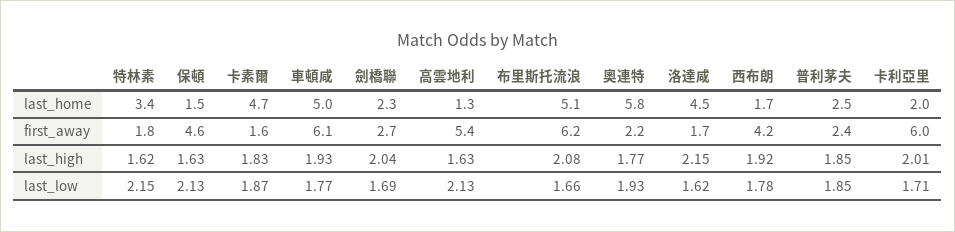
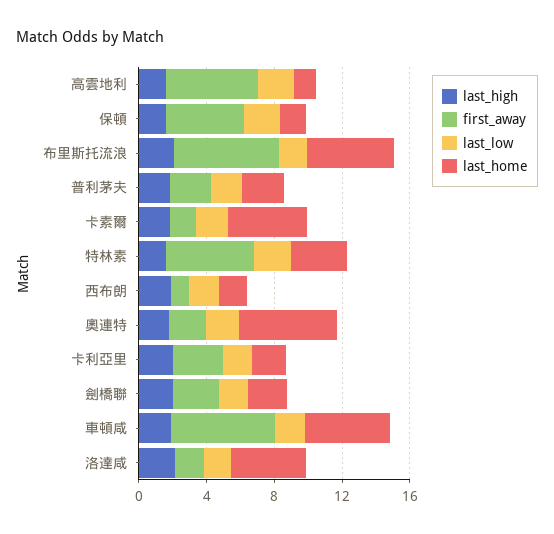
  {
    "last_home": {
      "特林素": 3.4,
      "保頓": 1.5,
      "卡素爾": 4.7,
      "車頓咸": 5,
      "劍橋聯": 2.3,
      "高雲地利": 1.3,
      "布里斯托流浪": 5.1,
      "奧連特": 5.8,
      "洛達咸": 4.5,
      "西布朗": 1.7,
      "普利茅夫": 2.5,
      "卡利亞里": 2
    },
    "first_away": {
-     "特林素": 1.8,
+     "特林素": 5,
      "保頓": 4.6,
      "卡素爾": 1.6,
      "車頓咸": 6.1,
      "劍橋聯": 2.7,
      "高雲地利": 5.4,
      "布里斯托流浪": 6.2,
      "奧連特": 2.2,
      "洛達咸": 1.7,
-     "西布朗": 4.2,
+     "西布朗": 1,
      "普利茅夫": 2.4,
-     "卡利亞里": 6
+     "卡利亞里": 3
    },
    "last_high": {
      "特林素": 1.62,
      "保頓": 1.63,
      "卡素爾": 1.83,
      "車頓咸": 1.93,
      "劍橋聯": 2.04,
      "高雲地利": 1.63,
      "布里斯托流浪": 2.08,
      "奧連特": 1.77,
      "洛達咸": 2.15,
      "西布朗": 1.92,
      "普利茅夫": 1.85,
      "卡利亞里": 2.01
    },
    "last_low": {
      "特林素": 2.15,
      "保頓": 2.13,
      "卡素爾": 1.87,
      "車頓咸": 1.77,
      "劍橋聯": 1.69,
      "高雲地利": 2.13,
      "布里斯托流浪": 1.66,
      "奧連特": 1.93,
      "洛達咸": 1.62,
      "西布朗": 1.78,
      "普利茅夫": 1.85,
      "卡利亞里": 1.71
    }
  }

